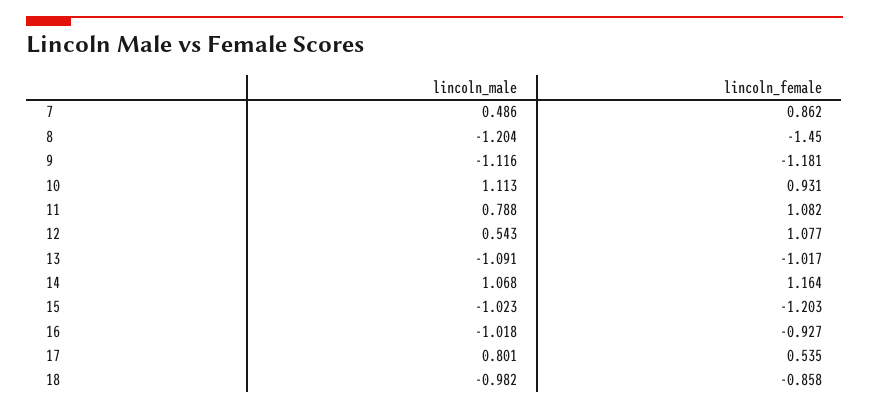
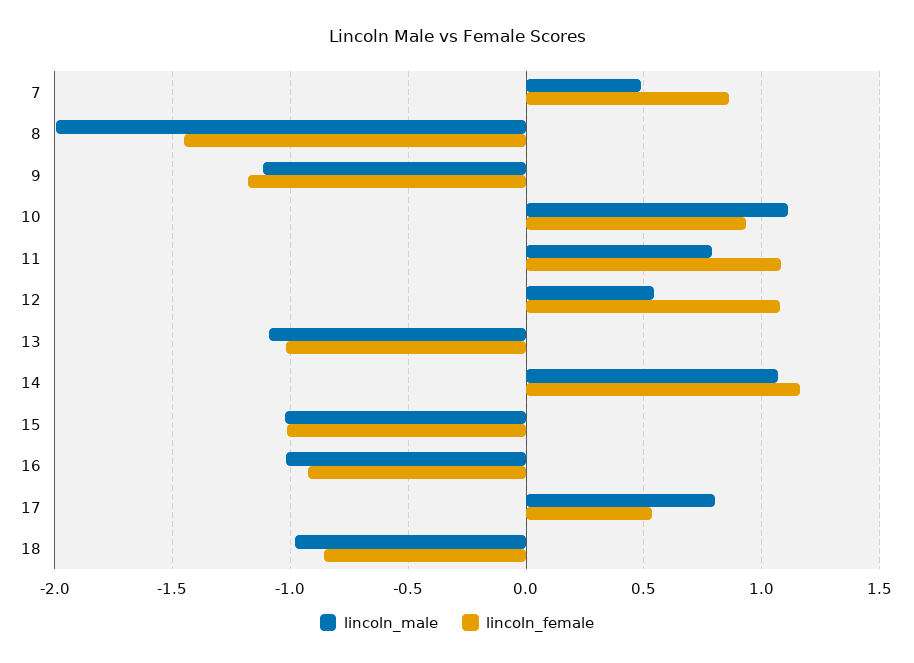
  {
    "lincoln_male": {
      "7": 0.486,
-     "8": -1.204,
+     "8": -2,
      "9": -1.116,
      "10": 1.113,
      "11": 0.788,
      "12": 0.543,
      "13": -1.091,
      "14": 1.068,
      "15": -1.023,
      "16": -1.018,
      "17": 0.801,
      "18": -0.982
    },
    "lincoln_female": {
      "7": 0.862,
      "8": -1.45,
      "9": -1.181,
      "10": 0.931,
      "11": 1.082,
      "12": 1.077,
      "13": -1.017,
      "14": 1.164,
-     "15": -1.203,
+     "15": -1,
      "16": -0.927,
      "17": 0.535,
      "18": -0.858
    }
  }

